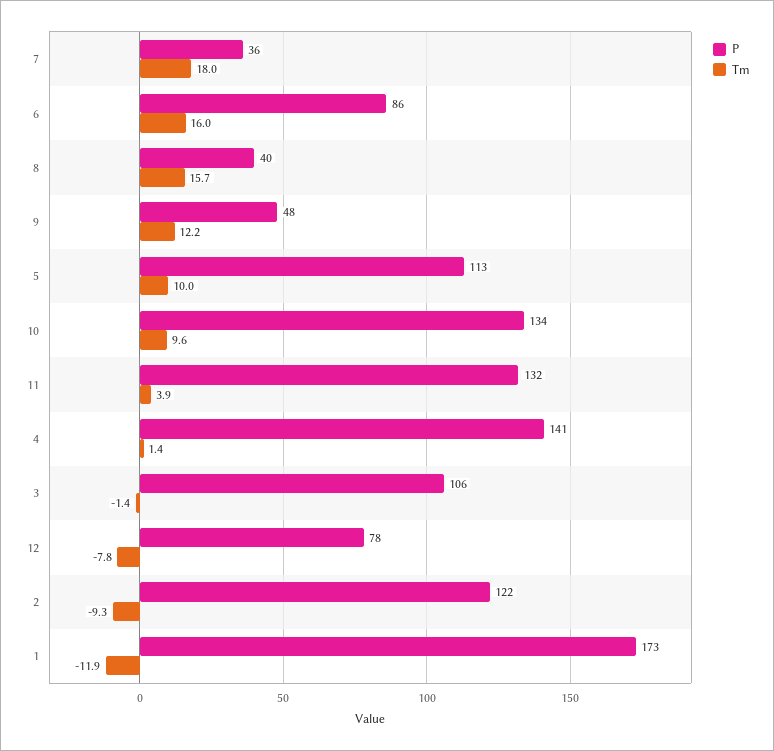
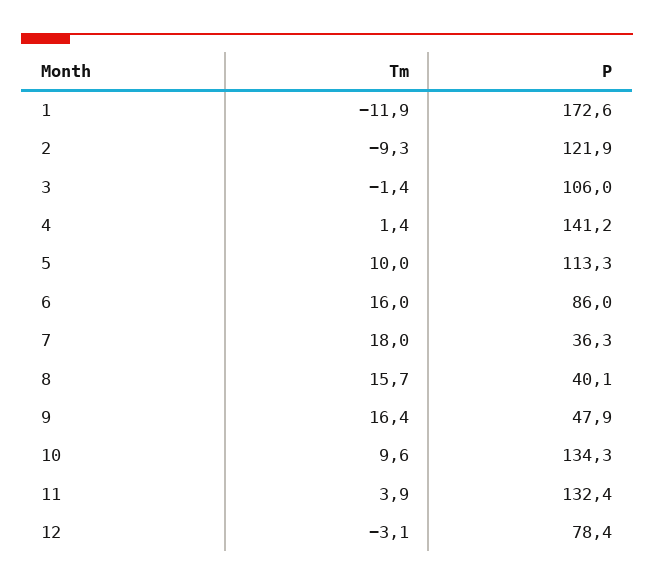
  {
    "P": {
      "7": 36.3,
      "6": 86,
      "8": 40.1,
      "9": 47.9,
      "5": 113.3,
      "10": 134.3,
      "11": 132.4,
      "4": 141.2,
      "3": 106,
      "12": 78.4,
      "2": 121.9,
      "1": 172.6
    },
    "Tm": {
      "7": 18,
      "6": 16,
      "8": 15.7,
-     "9": 12.2,
+     "9": 16.4,
      "5": 10,
      "10": 9.6,
      "11": 3.9,
      "4": 1.4,
      "3": -1.4,
-     "12": -7.8,
+     "12": -3.1,
      "2": -9.3,
      "1": -11.9
    }
  }

